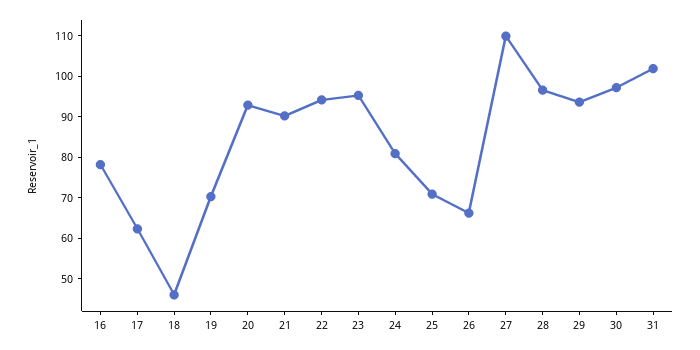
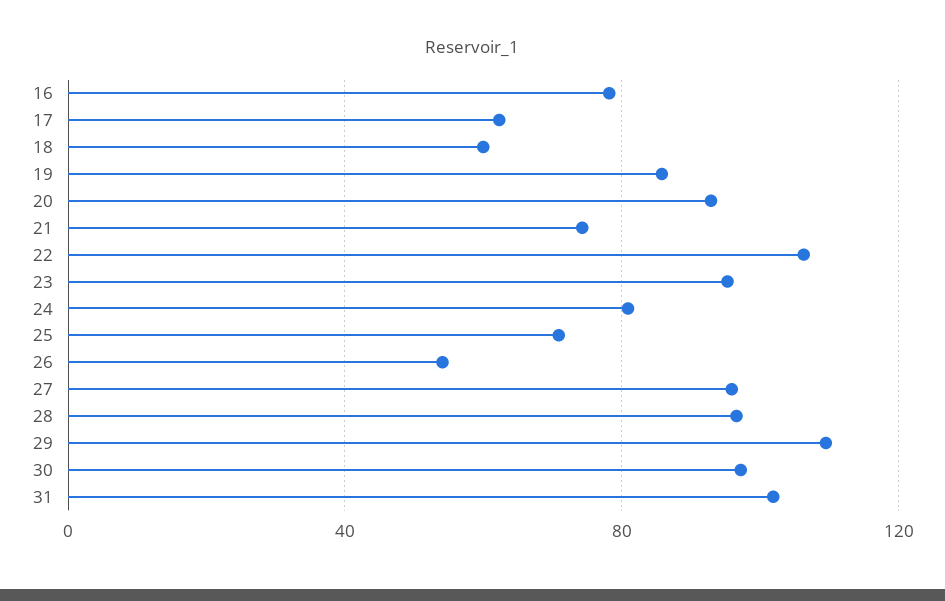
  {
    "16": 78,
    "17": 62,
-   "18": 46,
+   "18": 60,
-   "19": 70,
+   "19": 85,
    "20": 92,
-   "21": 90,
+   "21": 75,
-   "22": 94,
+   "22": 105,
    "23": 96,
    "24": 80,
    "25": 70,
-   "26": 66,
+   "26": 55,
-   "27": 110,
+   "27": 95,
    "28": 96,
-   "29": 94,
+   "29": 110,
    "30": 98,
    "31": 102
  }

